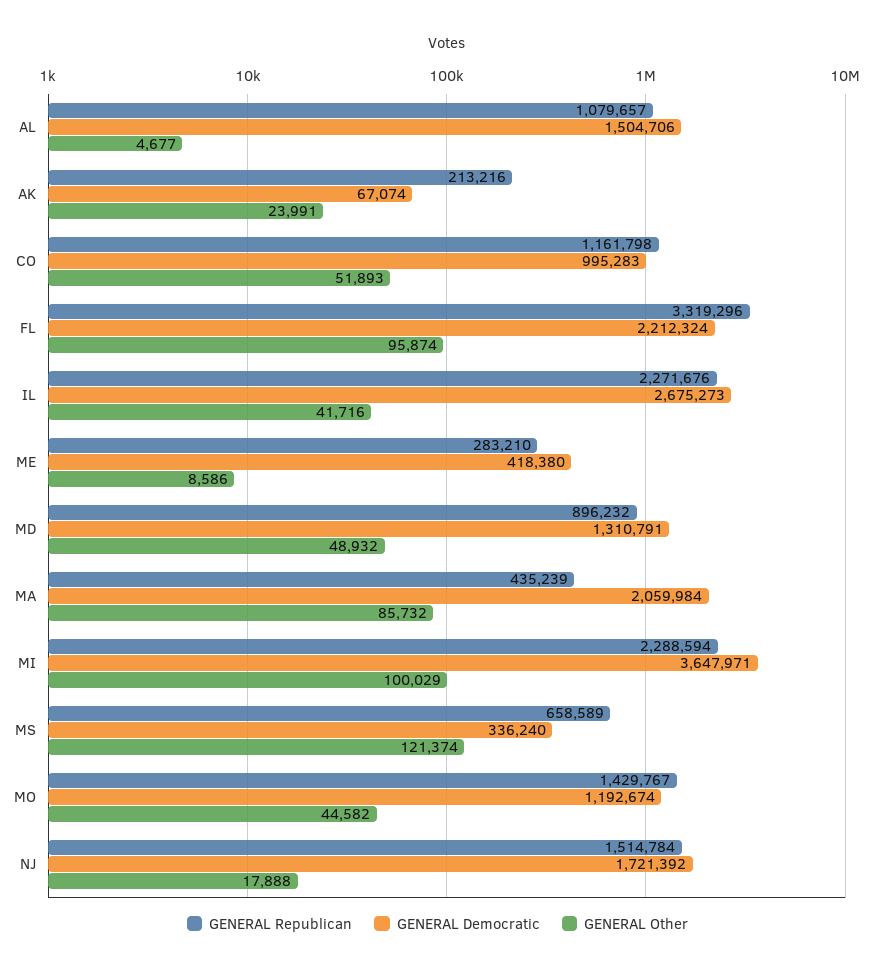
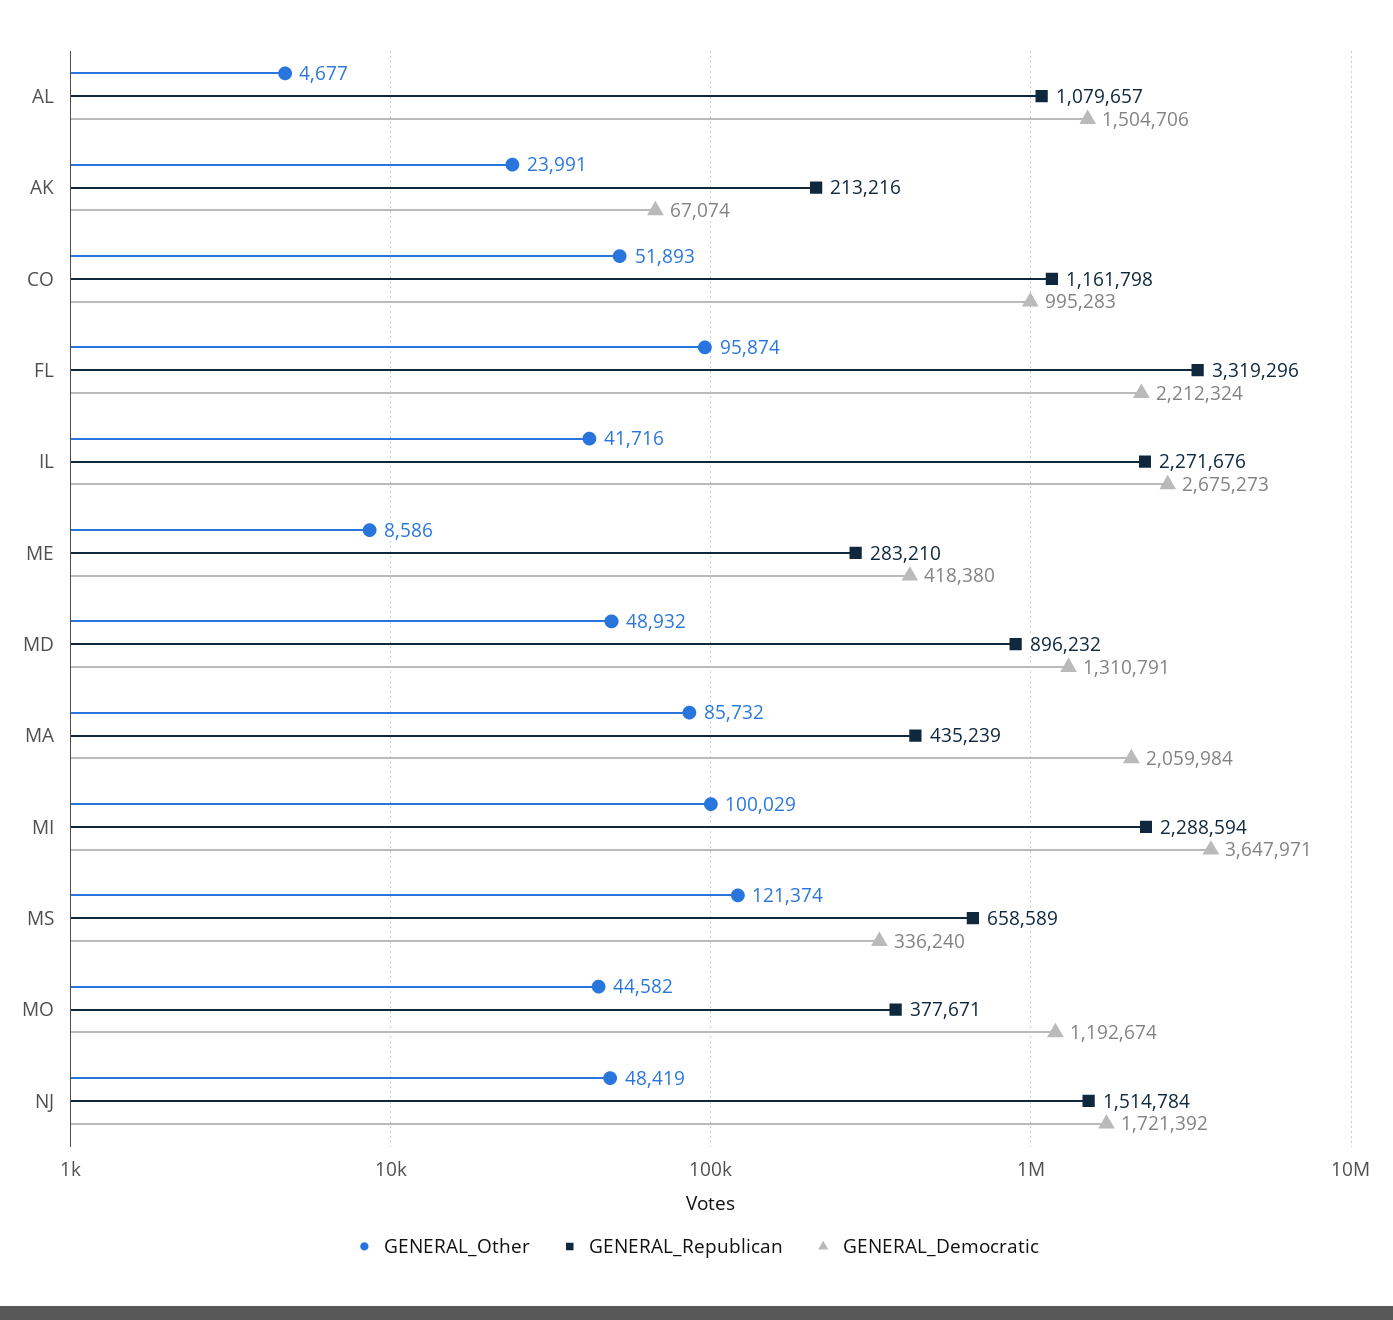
  {
    "GENERAL Republican": {
      "AL": 1079657,
      "AK": 213216,
      "CO": 1161798,
      "FL": 3319296,
      "IL": 2271676,
      "ME": 283210,
      "MD": 896232,
      "MA": 435239,
      "MI": 2288594,
      "MS": 658589,
-     "MO": 1429767,
+     "MO": 377671,
      "NJ": 1514784
    },
    "GENERAL Democratic": {
      "AL": 1504706,
      "AK": 67074,
      "CO": 995283,
      "FL": 2212324,
      "IL": 2675273,
      "ME": 418380,
      "MD": 1310791,
      "MA": 2059984,
      "MI": 3647971,
      "MS": 336240,
      "MO": 1192674,
      "NJ": 1721392
    },
    "GENERAL Other": {
      "AL": 4677,
      "AK": 23991,
      "CO": 51893,
      "FL": 95874,
      "IL": 41716,
      "ME": 8586,
      "MD": 48932,
      "MA": 85732,
      "MI": 100029,
      "MS": 121374,
      "MO": 44582,
-     "NJ": 17888
+     "NJ": 48419
    }
  }

